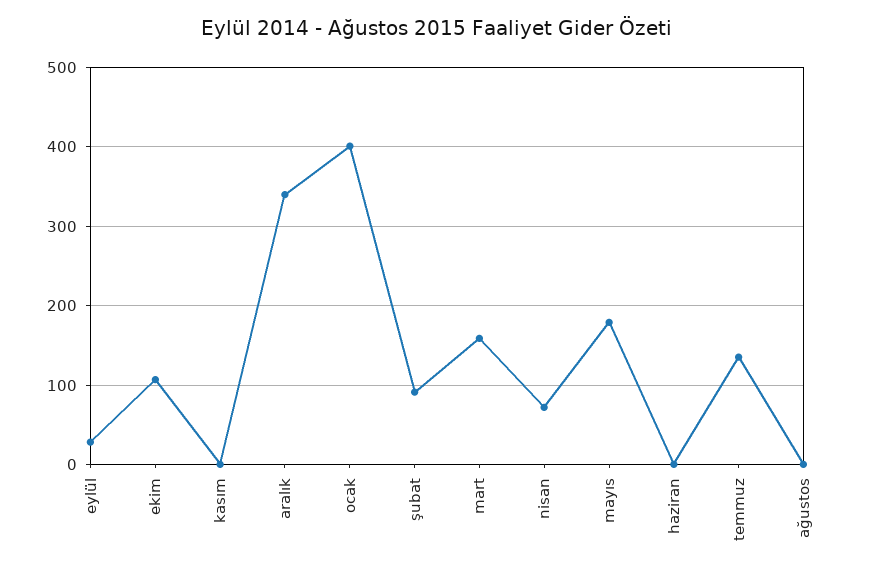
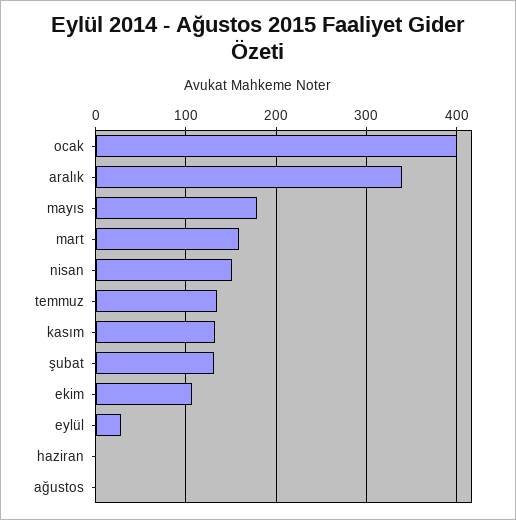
  {
    "eylül": 30,
    "ekim": 110,
-   "kasım": 0,
+   "kasım": 130,
    "aralık": 340,
    "ocak": 400,
-   "şubat": 90,
+   "şubat": 130,
    "mart": 160,
-   "nisan": 70,
+   "nisan": 150,
    "mayıs": 180,
    "haziran": 0,
    "temmuz": 140,
    "ağustos": 0
  }

